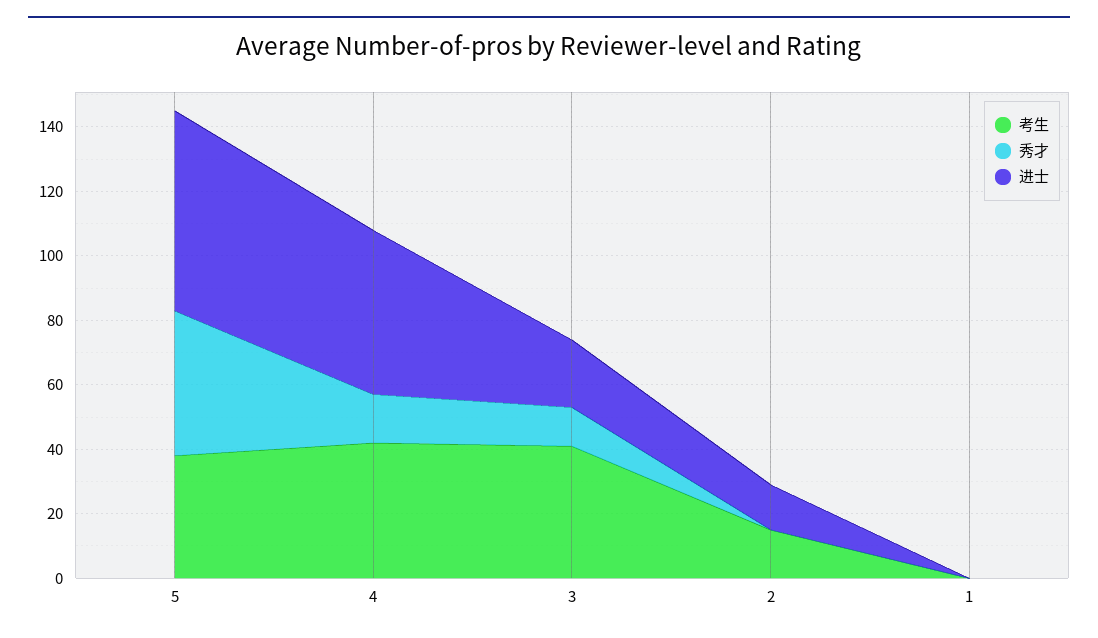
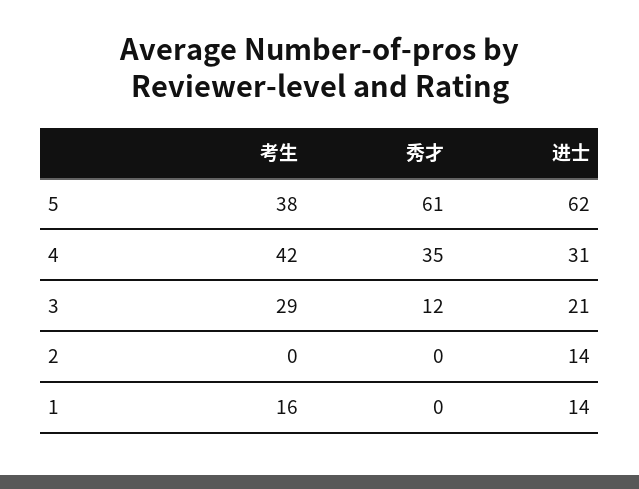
  {
    "考生": {
      "5": 38,
      "4": 42,
-     "3": 40,
+     "3": 29,
-     "2": 15,
+     "2": 0,
-     "1": 0
+     "1": 16
    },
    "秀才": {
-     "5": 45,
+     "5": 61,
-     "4": 15,
+     "4": 35,
      "3": 12,
      "2": 0,
      "1": 0
    },
    "进士": {
      "5": 62,
-     "4": 50,
+     "4": 31,
      "3": 21,
      "2": 14,
-     "1": 0
+     "1": 14
    }
  }

